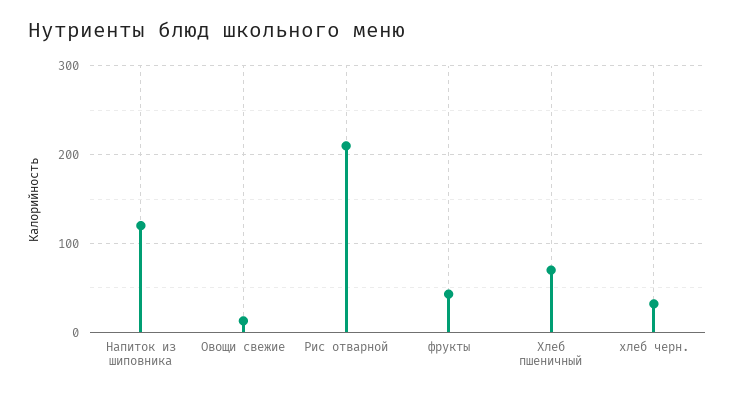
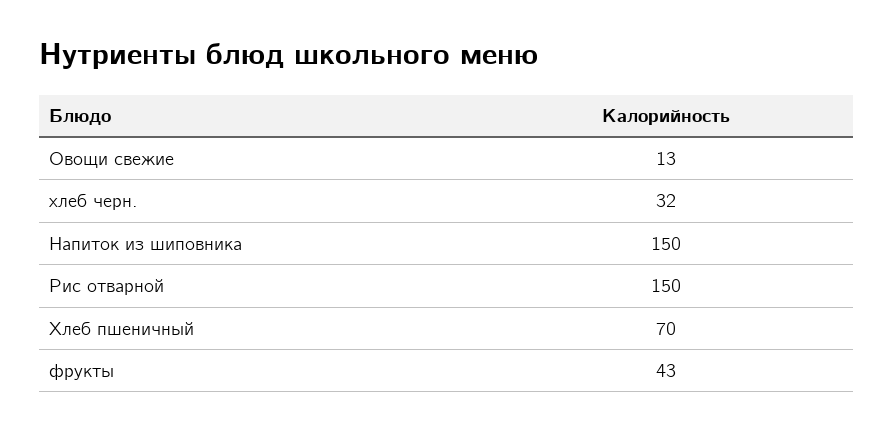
  {
-   "Напиток из шиповника": 120,
+   "Напиток из шиповника": 150,
    "Овощи свежие": 13,
-   "Рис отварной": 210,
+   "Рис отварной": 150,
    "фрукты": 43,
    "Хлеб пшеничный": 70,
    "хлеб черн.": 32
  }

